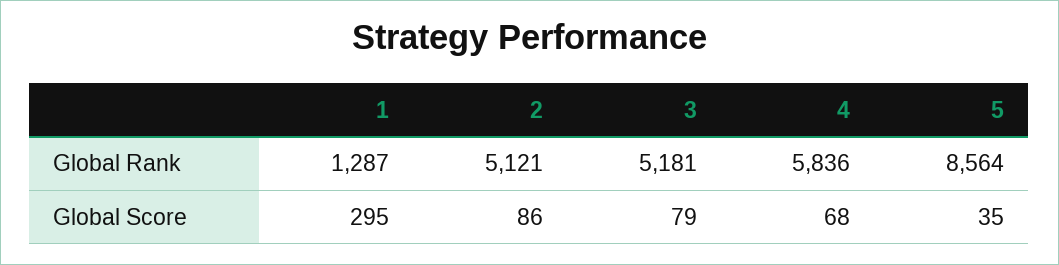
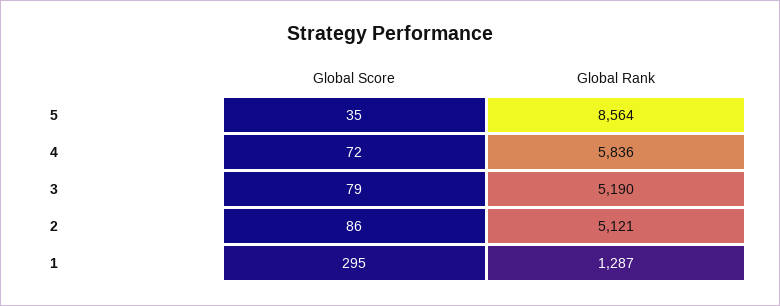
  {
    "1": {
      "Global Rank": 1287,
      "Global Score": 295
    },
    "2": {
      "Global Rank": 5121,
      "Global Score": 86
    },
    "3": {
-     "Global Rank": 5181,
+     "Global Rank": 5190,
      "Global Score": 79
    },
    "4": {
      "Global Rank": 5836,
-     "Global Score": 68
+     "Global Score": 72
    },
    "5": {
      "Global Rank": 8564,
      "Global Score": 35
    }
  }

